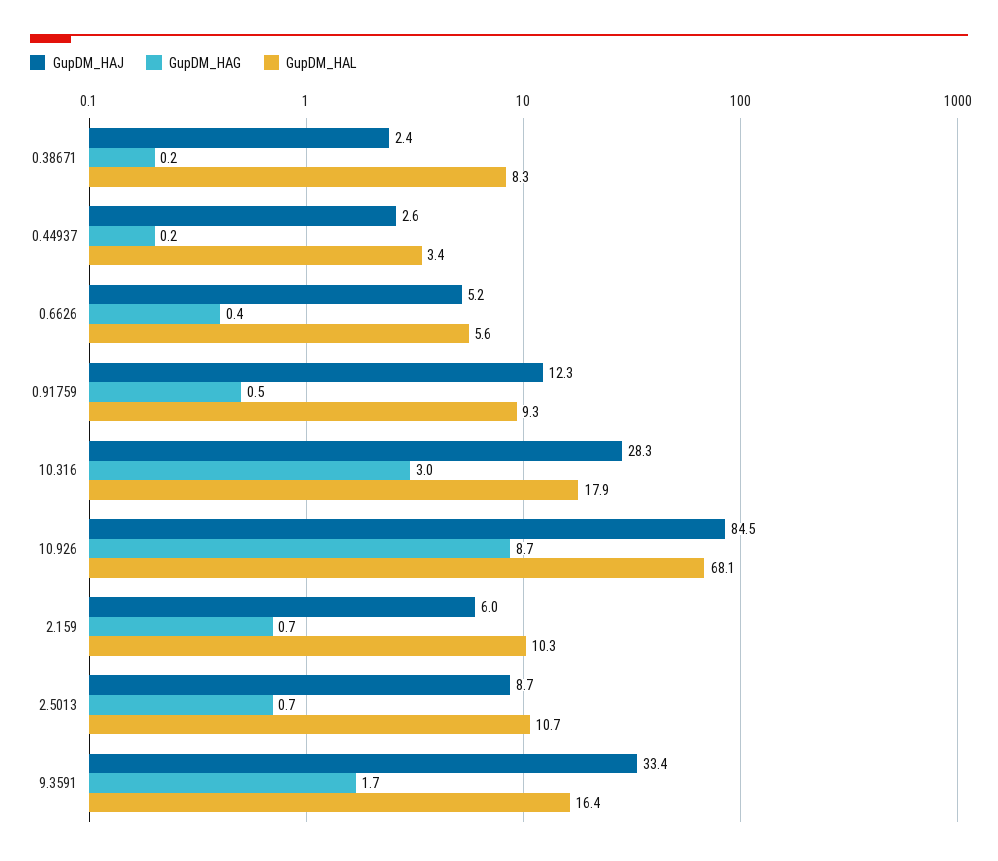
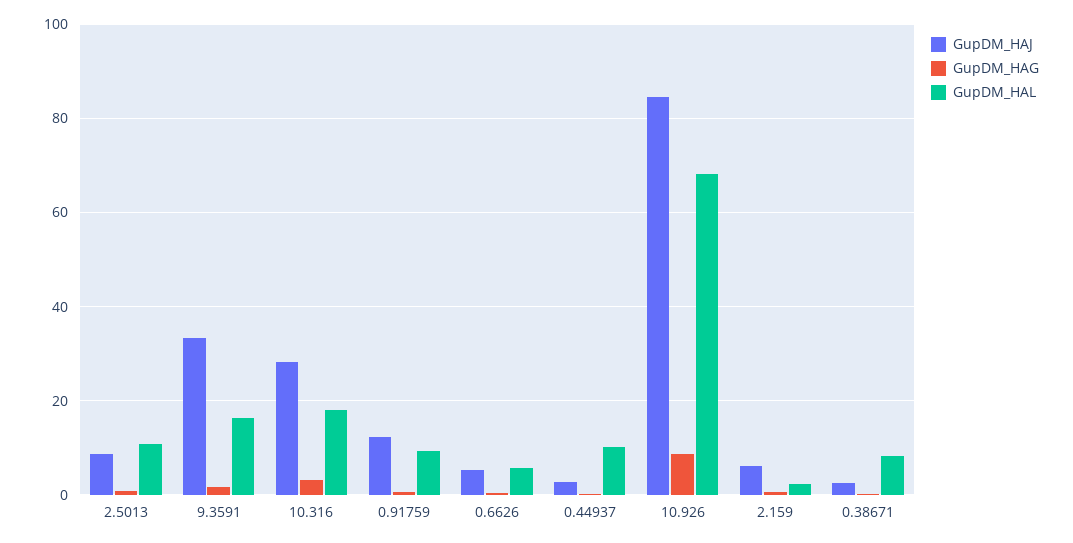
  {
    "GupDM_HAJ": {
      "0.38671": 2.4,
      "0.44937": 2.6,
      "0.6626": 5.2,
      "0.91759": 12.3,
      "10.316": 28.3,
      "10.926": 84.5,
      "2.159": 6,
      "2.5013": 8.7,
      "9.3591": 33.4
    },
    "GupDM_HAG": {
      "0.38671": 0.2,
      "0.44937": 0.2,
      "0.6626": 0.4,
      "0.91759": 0.5,
      "10.316": 3,
      "10.926": 8.7,
      "2.159": 0.7,
      "2.5013": 0.7,
      "9.3591": 1.7
    },
    "GupDM_HAL": {
      "0.38671": 8.3,
-     "0.44937": 3.4,
+     "0.44937": 10,
      "0.6626": 5.6,
      "0.91759": 9.3,
      "10.316": 17.9,
      "10.926": 68.1,
-     "2.159": 10.3,
+     "2.159": 2,
      "2.5013": 10.7,
      "9.3591": 16.4
    }
  }

